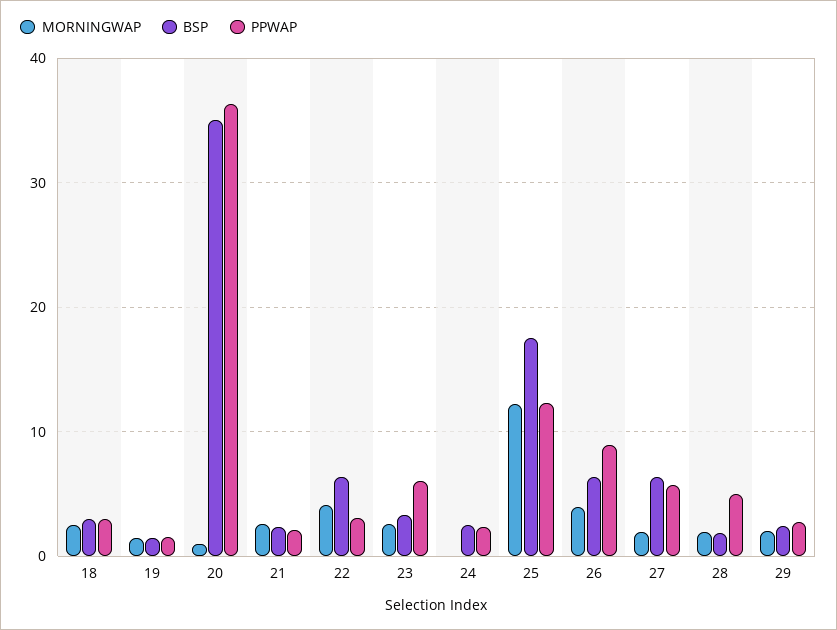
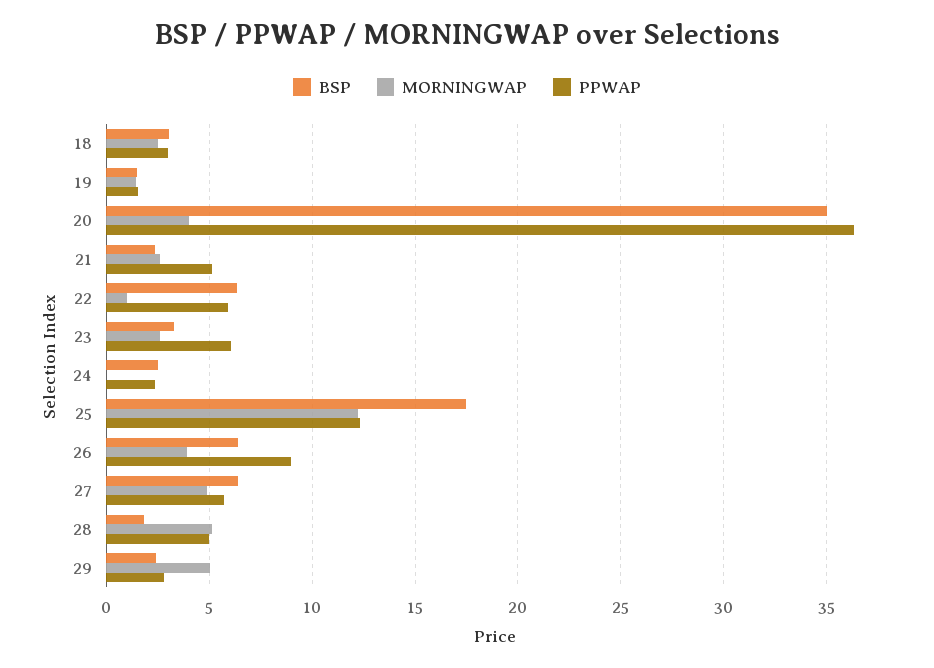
  {
    "MORNINGWAP": {
      "18": 2.5,
      "19": 1.5,
-     "20": 1,
+     "20": 4,
      "21": 2.5,
-     "22": 4,
+     "22": 1,
      "23": 2.5,
      "24": 0,
      "25": 12.5,
      "26": 4,
-     "27": 2,
+     "27": 5,
-     "28": 2,
+     "28": 5,
-     "29": 2
+     "29": 5
    },
    "BSP": {
      "18": 3,
      "19": 1.5,
      "20": 35,
      "21": 2.5,
      "22": 6.5,
      "23": 3.5,
      "24": 2.5,
      "25": 17.5,
      "26": 6.5,
      "27": 6.5,
      "28": 2,
      "29": 2.5
    },
    "PPWAP": {
      "18": 3,
      "19": 1.5,
      "20": 36.5,
-     "21": 2,
+     "21": 5,
-     "22": 3,
+     "22": 6,
      "23": 6,
      "24": 2.5,
      "25": 12.5,
      "26": 9,
      "27": 5.5,
      "28": 5,
      "29": 3
    }
  }

